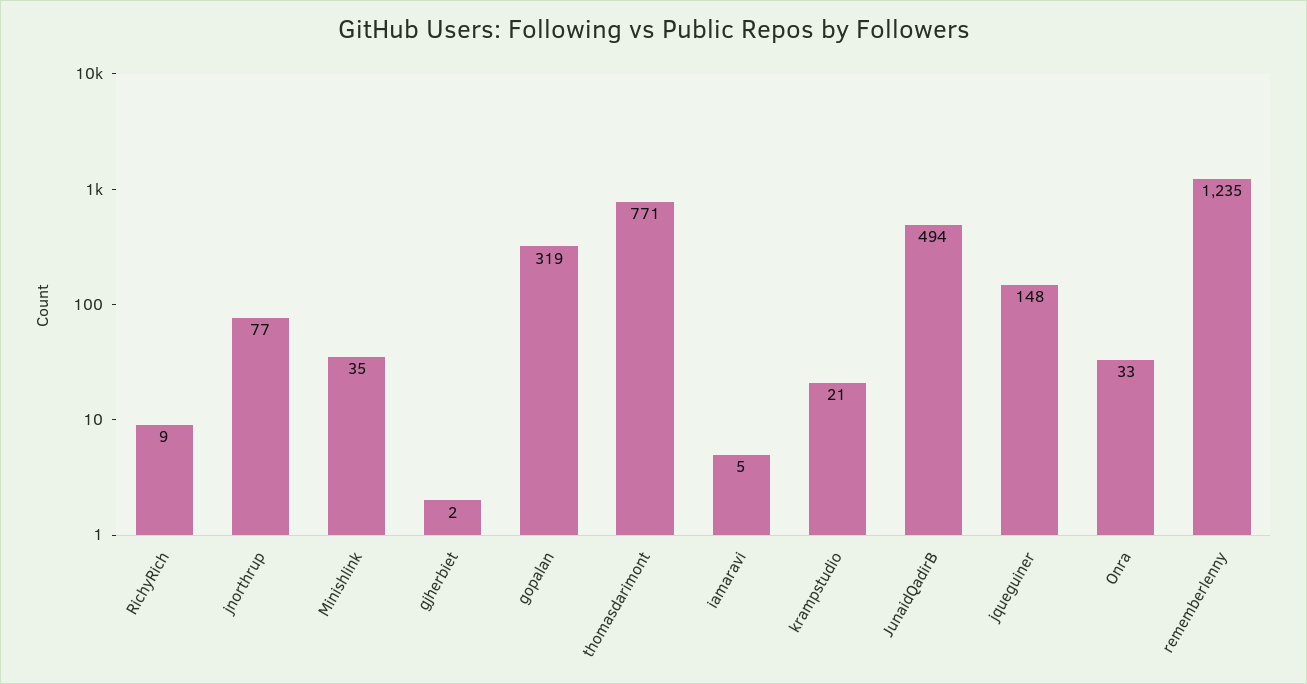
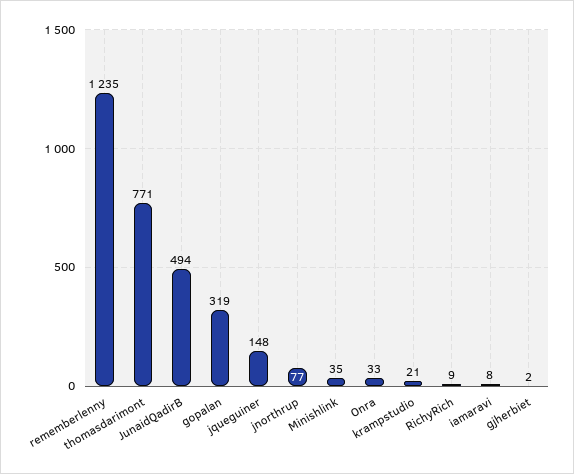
  {
    "RichyRich": 9,
    "jnorthrup": 77,
    "Minishlink": 35,
    "gjherbiet": 2,
    "gopalan": 319,
    "thomasdarimont": 771,
-   "iamaravi": 5,
+   "iamaravi": 8,
    "krampstudio": 21,
    "JunaidQadirB": 494,
    "jqueguiner": 148,
    "Onra": 33,
    "rememberlenny": 1235
  }

